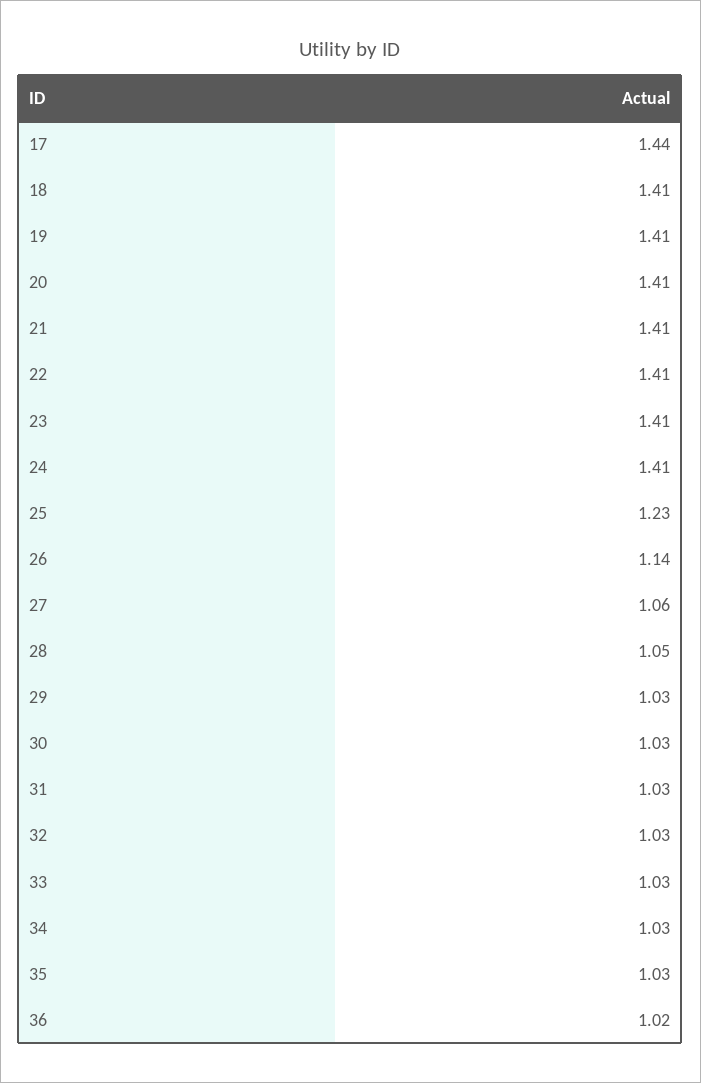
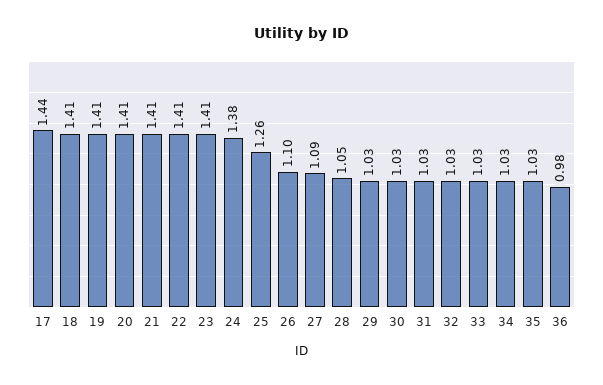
  {
    "17": 1.44,
    "18": 1.41,
    "19": 1.41,
    "20": 1.41,
    "21": 1.41,
    "22": 1.41,
    "23": 1.41,
-   "24": 1.41,
+   "24": 1.38,
-   "25": 1.23,
+   "25": 1.26,
-   "26": 1.14,
+   "26": 1.1,
-   "27": 1.06,
+   "27": 1.09,
    "28": 1.05,
    "29": 1.03,
    "30": 1.03,
    "31": 1.03,
    "32": 1.03,
    "33": 1.03,
    "34": 1.03,
    "35": 1.03,
-   "36": 1.02
+   "36": 0.98
  }

